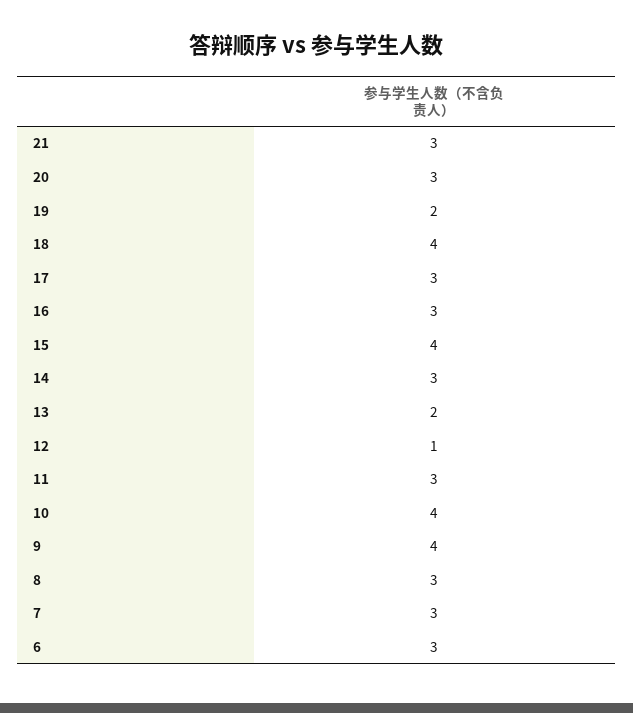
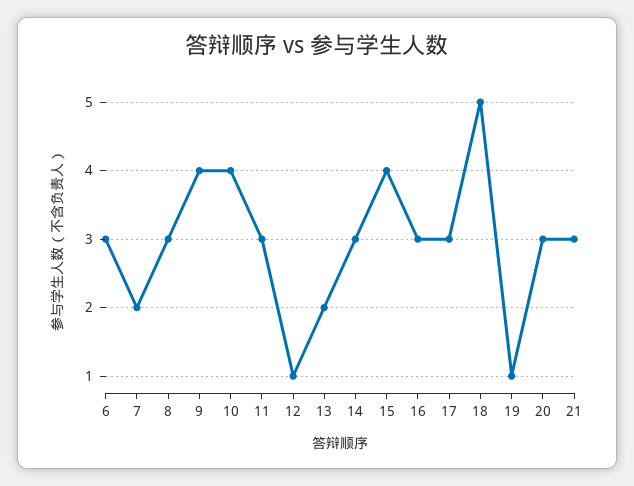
  {
    "21": 3,
    "20": 3,
-   "19": 2,
+   "19": 1,
-   "18": 4,
+   "18": 5,
    "17": 3,
    "16": 3,
    "15": 4,
    "14": 3,
    "13": 2,
    "12": 1,
    "11": 3,
    "10": 4,
    "9": 4,
    "8": 3,
-   "7": 3,
+   "7": 2,
    "6": 3
  }

